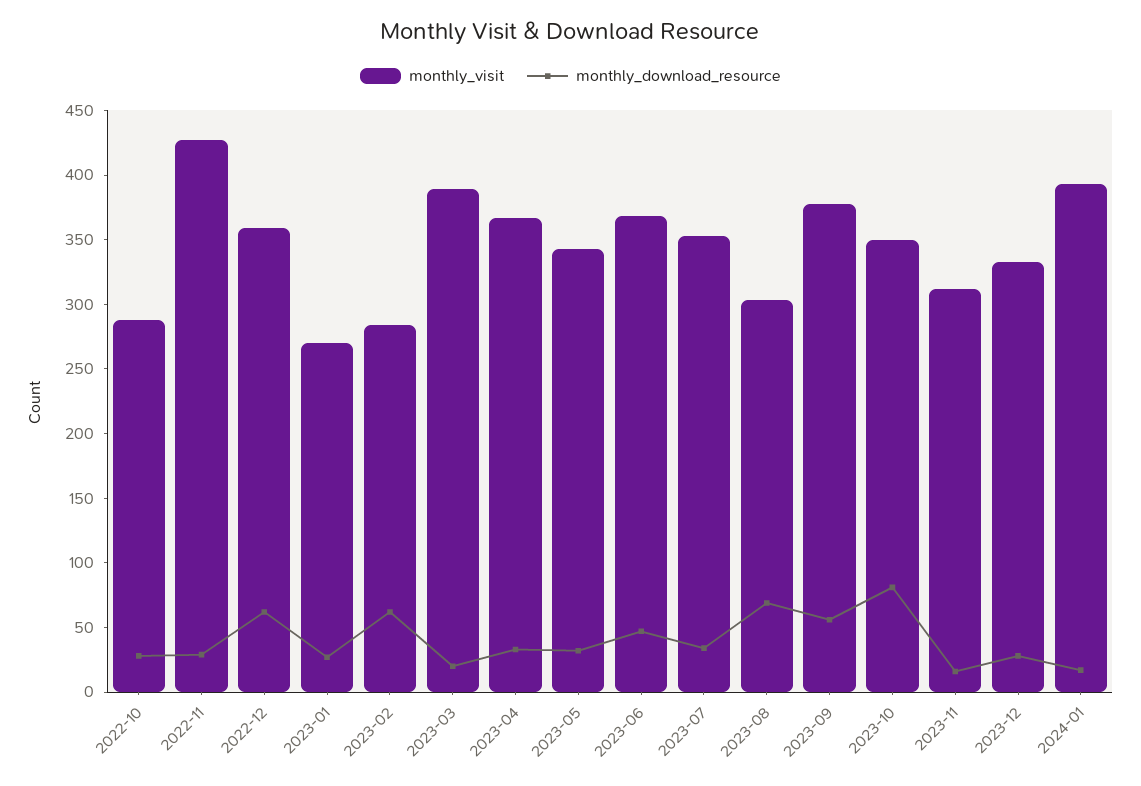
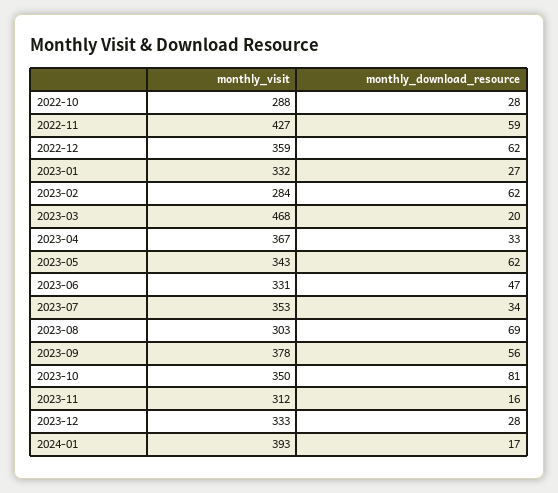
  {
    "monthly_visit": {
      "2022-10": 288,
      "2022-11": 427,
      "2022-12": 359,
-     "2023-01": 270,
+     "2023-01": 332,
      "2023-02": 284,
-     "2023-03": 390,
+     "2023-03": 468,
      "2023-04": 367,
      "2023-05": 343,
-     "2023-06": 370,
+     "2023-06": 331,
      "2023-07": 353,
      "2023-08": 303,
      "2023-09": 378,
      "2023-10": 350,
      "2023-11": 312,
      "2023-12": 333,
      "2024-01": 393
    },
    "monthly_download_resource": {
      "2022-10": 28,
-     "2022-11": 30,
+     "2022-11": 59,
      "2022-12": 62,
      "2023-01": 27,
      "2023-02": 62,
      "2023-03": 20,
      "2023-04": 33,
-     "2023-05": 30,
+     "2023-05": 62,
      "2023-06": 47,
      "2023-07": 34,
      "2023-08": 69,
      "2023-09": 56,
      "2023-10": 81,
      "2023-11": 16,
      "2023-12": 28,
      "2024-01": 17
    }
  }

